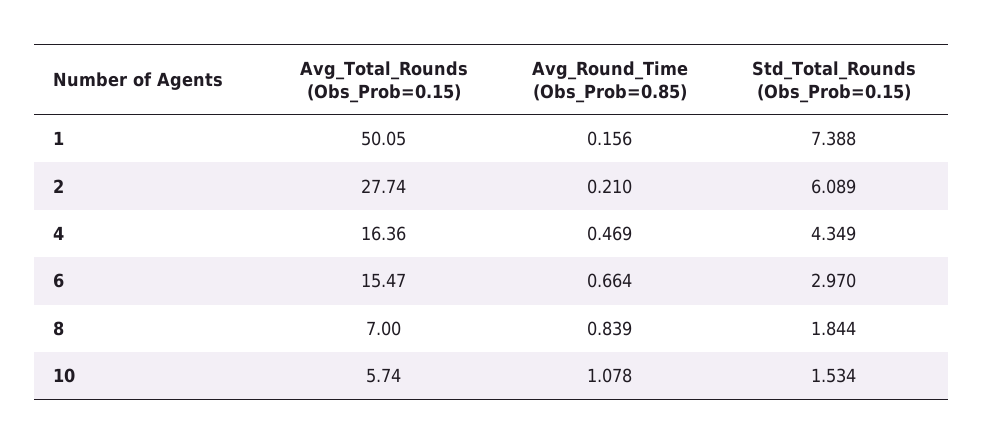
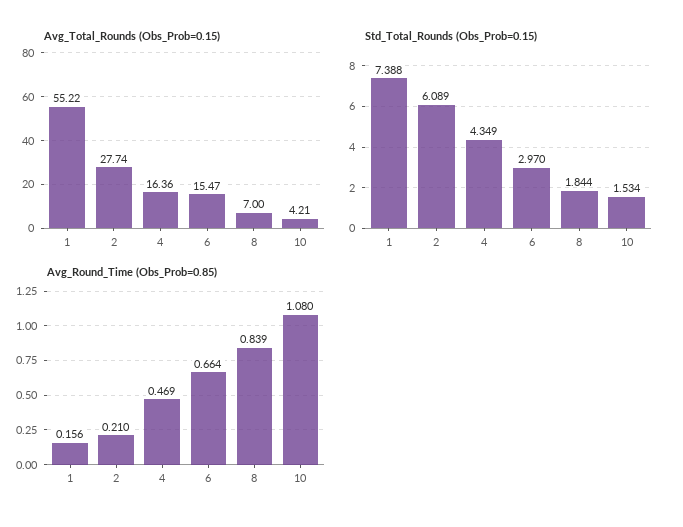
  {
    "Avg_Total_Rounds (Obs_Prob=0.15)": {
-     "1": 50.05,
+     "1": 55.22,
      "2": 27.74,
      "4": 16.36,
      "6": 15.47,
      "8": 7,
-     "10": 5.74
+     "10": 4.21
    },
    "Avg_Round_Time (Obs_Prob=0.85)": {
      "1": 0.156,
      "2": 0.21,
      "4": 0.469,
      "6": 0.664,
      "8": 0.839,
-     "10": 1.078
+     "10": 1.08
    },
    "Std_Total_Rounds (Obs_Prob=0.15)": {
      "1": 7.388,
      "2": 6.089,
      "4": 4.349,
      "6": 2.97,
      "8": 1.844,
      "10": 1.534
    }
  }

